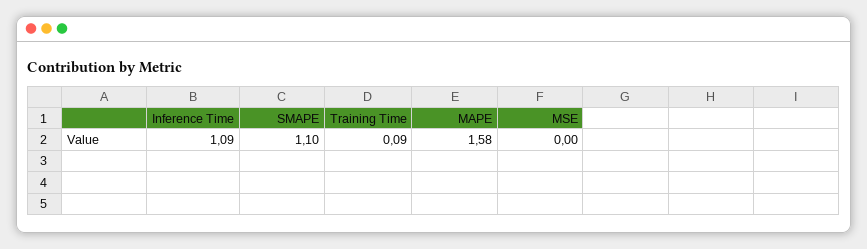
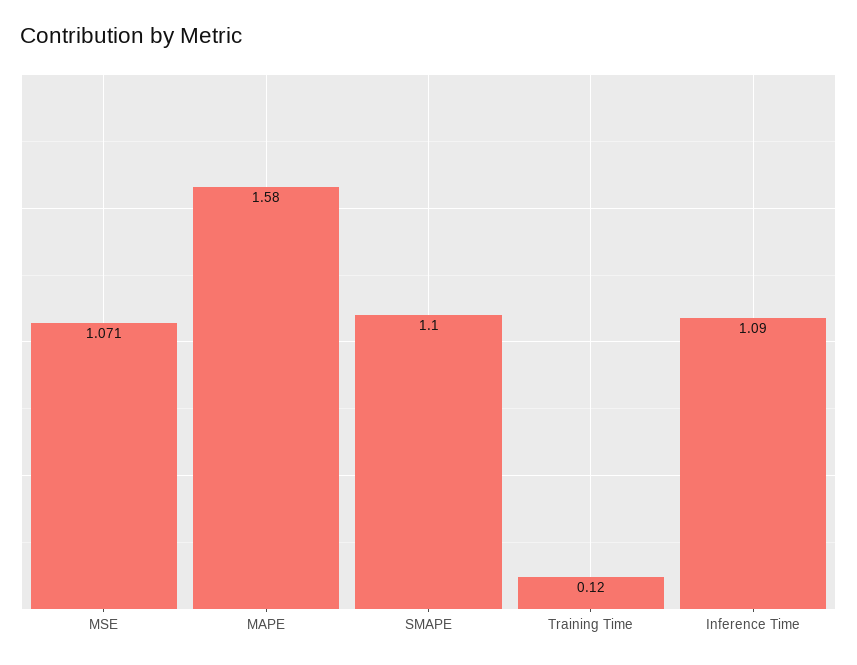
  {
    "Inference Time": 1.09,
    "SMAPE": 1.1,
-   "Training Time": 0.09,
+   "Training Time": 0.12,
    "MAPE": 1.58,
-   "MSE": 0
+   "MSE": 1.071
  }

